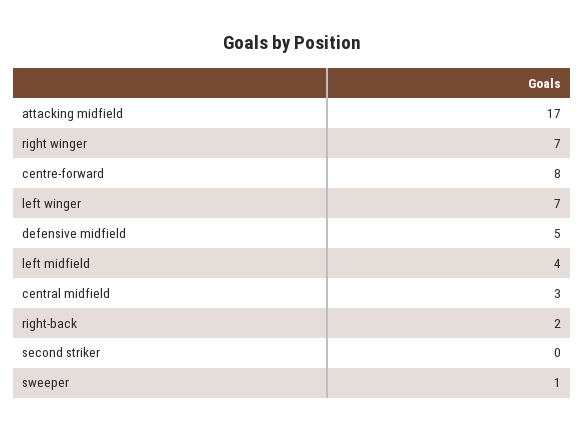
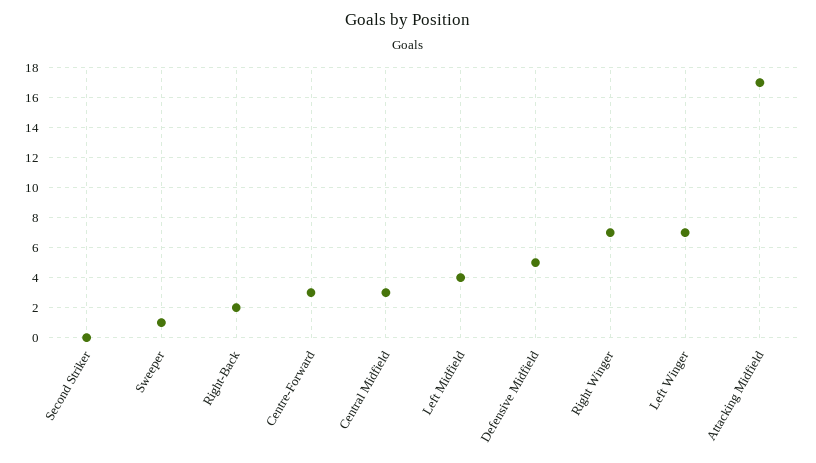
  {
    "attacking midfield": 17,
    "right winger": 7,
-   "centre-forward": 8,
+   "centre-forward": 3,
    "left winger": 7,
    "defensive midfield": 5,
    "left midfield": 4,
    "central midfield": 3,
    "right-back": 2,
    "second striker": 0,
    "sweeper": 1
  }

